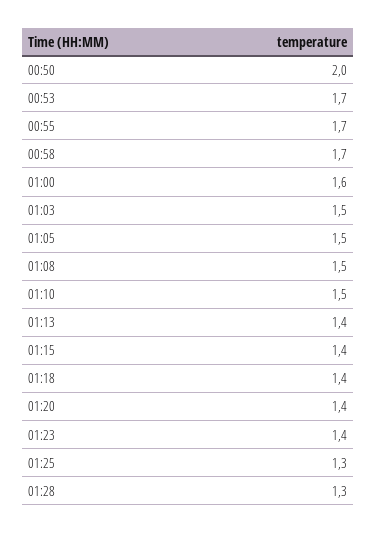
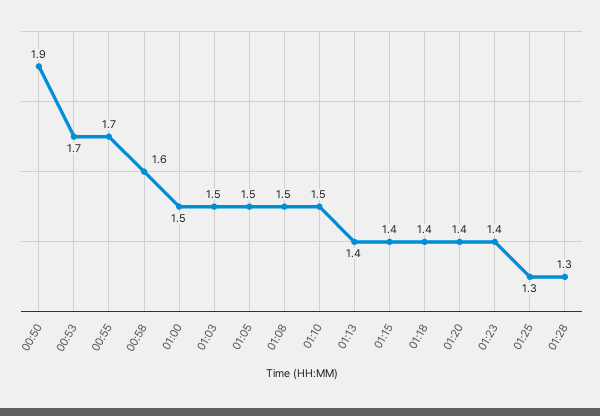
  {
-   "00:50": 2,
+   "00:50": 1.9,
    "00:53": 1.7,
    "00:55": 1.7,
-   "00:58": 1.7,
+   "00:58": 1.6,
-   "01:00": 1.6,
+   "01:00": 1.5,
    "01:03": 1.5,
    "01:05": 1.5,
    "01:08": 1.5,
    "01:10": 1.5,
    "01:13": 1.4,
    "01:15": 1.4,
    "01:18": 1.4,
    "01:20": 1.4,
    "01:23": 1.4,
    "01:25": 1.3,
    "01:28": 1.3
  }

